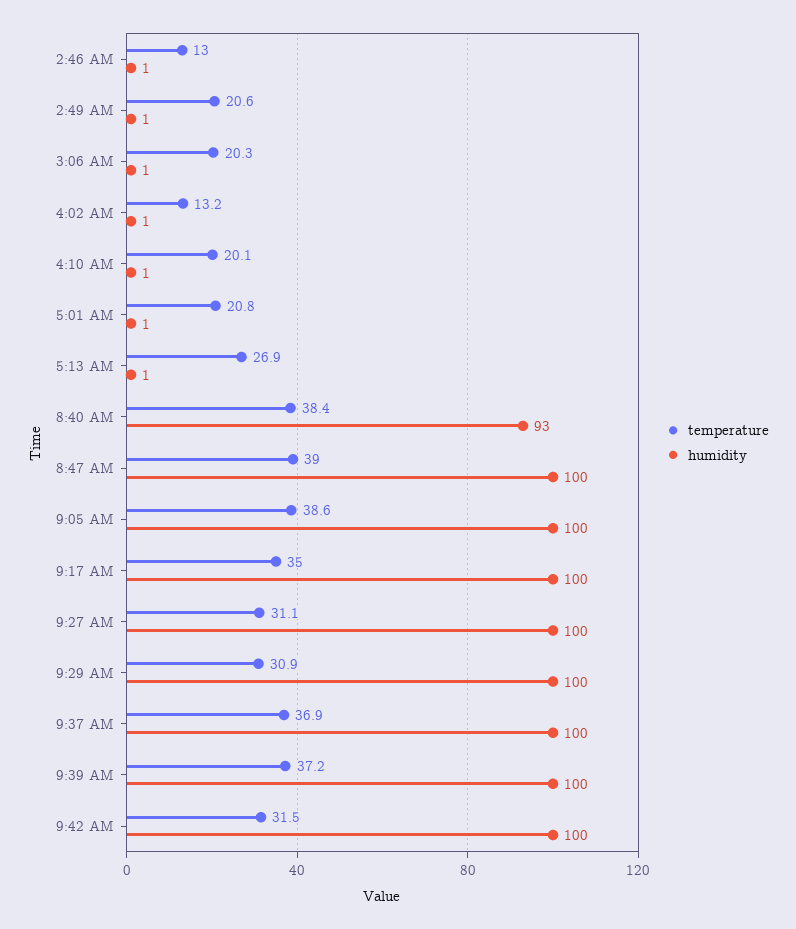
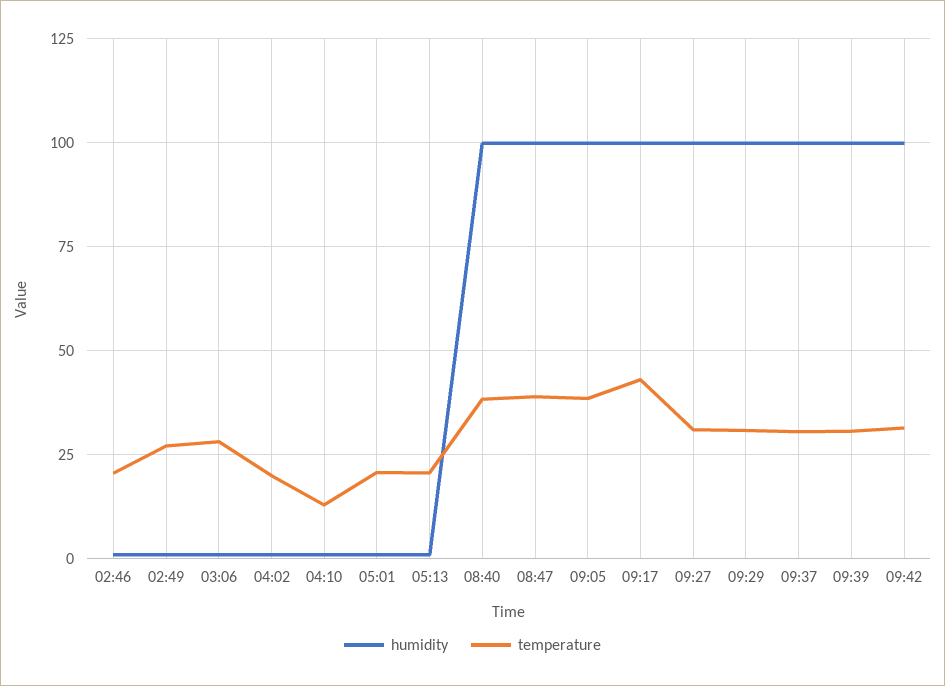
  {
    "temperature": {
-     "2:46 AM": 13,
+     "2:46 AM": 20,
-     "2:49 AM": 20.6,
+     "2:49 AM": 27.5,
-     "3:06 AM": 20.3,
+     "3:06 AM": 27.5,
-     "4:02 AM": 13.2,
+     "4:02 AM": 20,
-     "4:10 AM": 20.1,
+     "4:10 AM": 12.5,
      "5:01 AM": 20.8,
-     "5:13 AM": 26.9,
+     "5:13 AM": 20,
      "8:40 AM": 38.4,
      "8:47 AM": 39,
      "9:05 AM": 38.6,
-     "9:17 AM": 35,
+     "9:17 AM": 42.5,
      "9:27 AM": 31.1,
      "9:29 AM": 30.9,
-     "9:37 AM": 36.9,
+     "9:37 AM": 30,
-     "9:39 AM": 37.2,
+     "9:39 AM": 30,
      "9:42 AM": 31.5
    },
    "humidity": {
      "2:46 AM": 1,
      "2:49 AM": 1,
      "3:06 AM": 1,
      "4:02 AM": 1,
      "4:10 AM": 1,
      "5:01 AM": 1,
      "5:13 AM": 1,
-     "8:40 AM": 93,
+     "8:40 AM": 100,
      "8:47 AM": 100,
      "9:05 AM": 100,
      "9:17 AM": 100,
      "9:27 AM": 100,
      "9:29 AM": 100,
      "9:37 AM": 100,
      "9:39 AM": 100,
      "9:42 AM": 100
    }
  }

